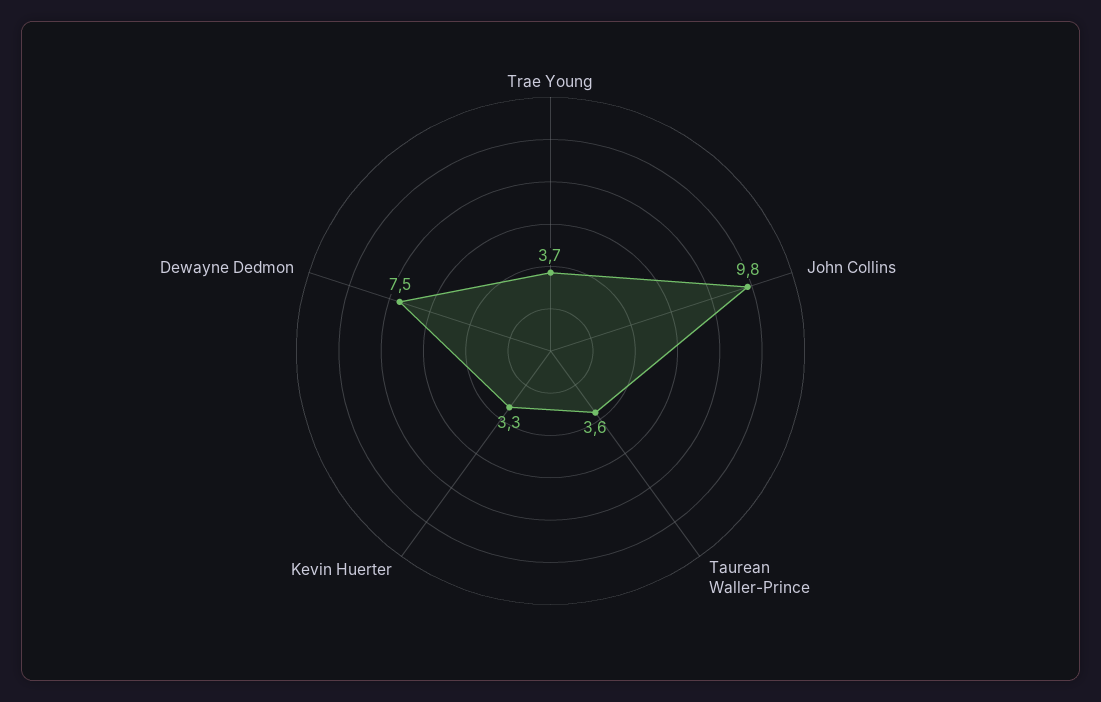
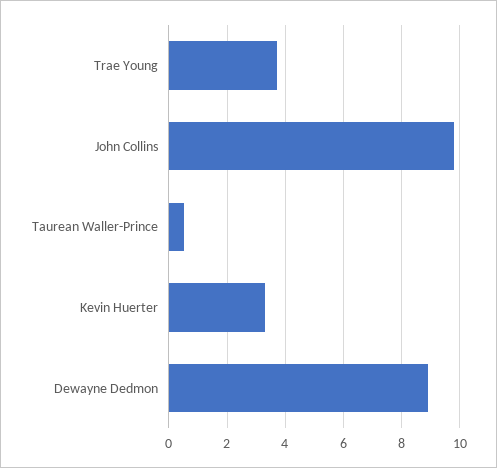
  {
    "Trae Young": 3.7,
    "John Collins": 9.8,
-   "Taurean Waller-Prince": 3.6,
+   "Taurean Waller-Prince": 0.5,
    "Kevin Huerter": 3.3,
-   "Dewayne Dedmon": 7.5
+   "Dewayne Dedmon": 9
  }

